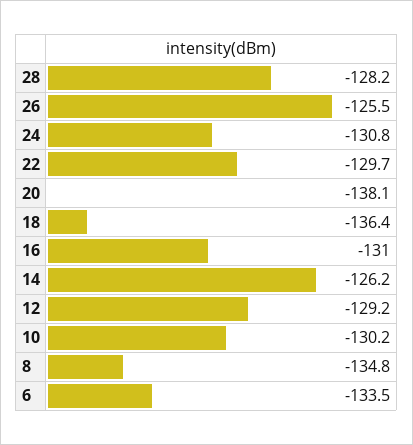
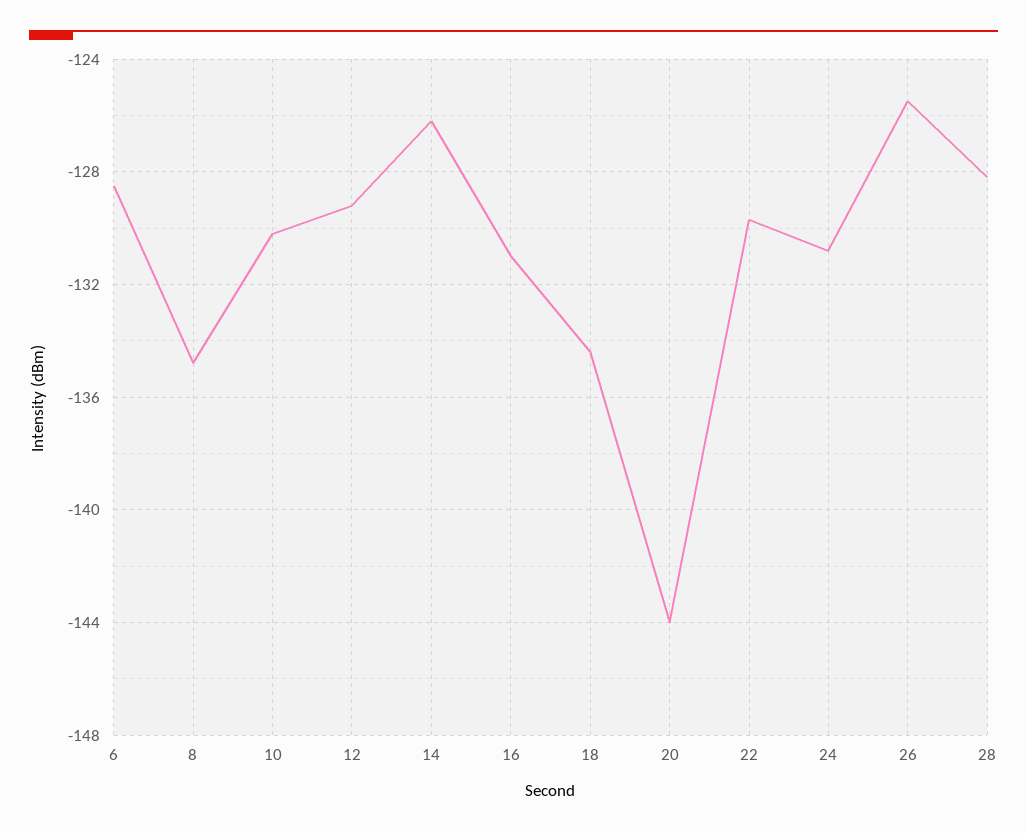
  {
    "28": -128.2,
    "26": -125.5,
    "24": -130.8,
    "22": -129.7,
-   "20": -138.1,
+   "20": -144,
-   "18": -136.4,
+   "18": -134.5,
    "16": -131,
    "14": -126.2,
    "12": -129.2,
    "10": -130.2,
    "8": -134.8,
-   "6": -133.5
+   "6": -128.5
  }

